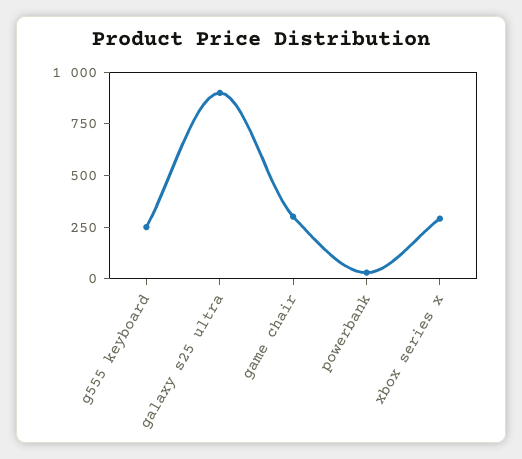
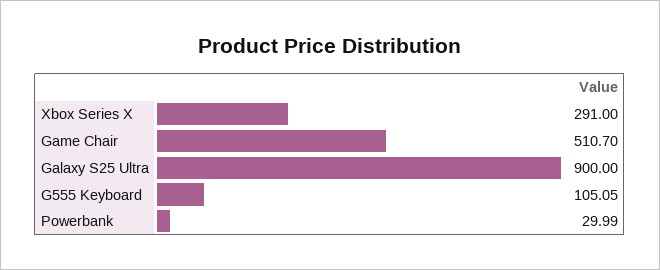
  {
-   "g555 keyboard": 250,
+   "g555 keyboard": 105.05,
    "galaxy s25 ultra": 900,
-   "game chair": 300,
+   "game chair": 510.7,
    "powerbank": 29.99,
    "xbox series x": 291
  }

